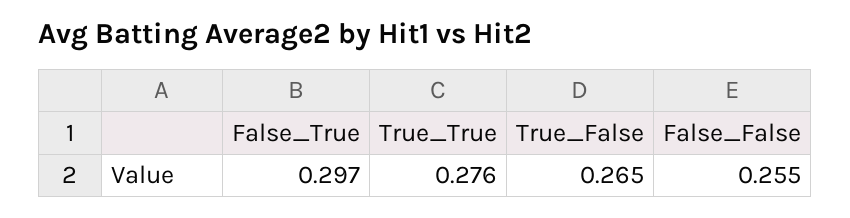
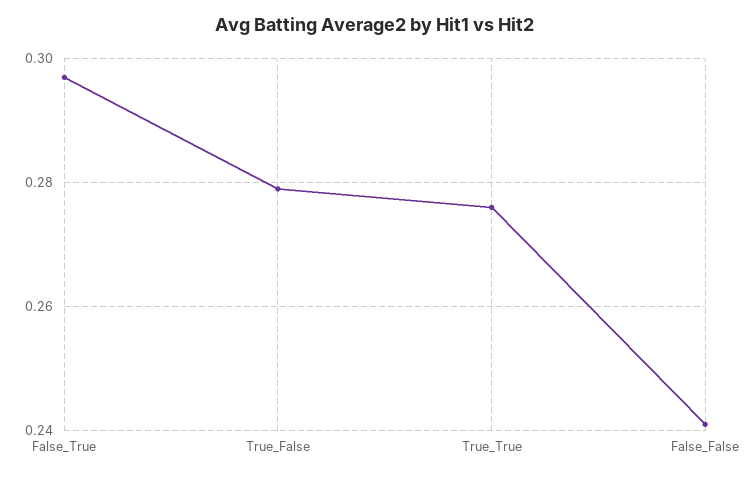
  {
    "False_True": 0.297,
    "True_True": 0.276,
-   "True_False": 0.265,
+   "True_False": 0.28,
-   "False_False": 0.255
+   "False_False": 0.24
  }

